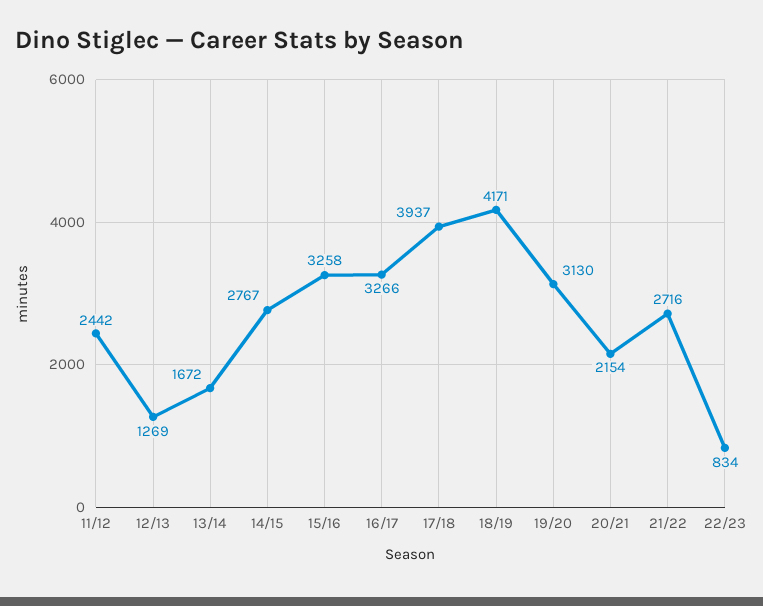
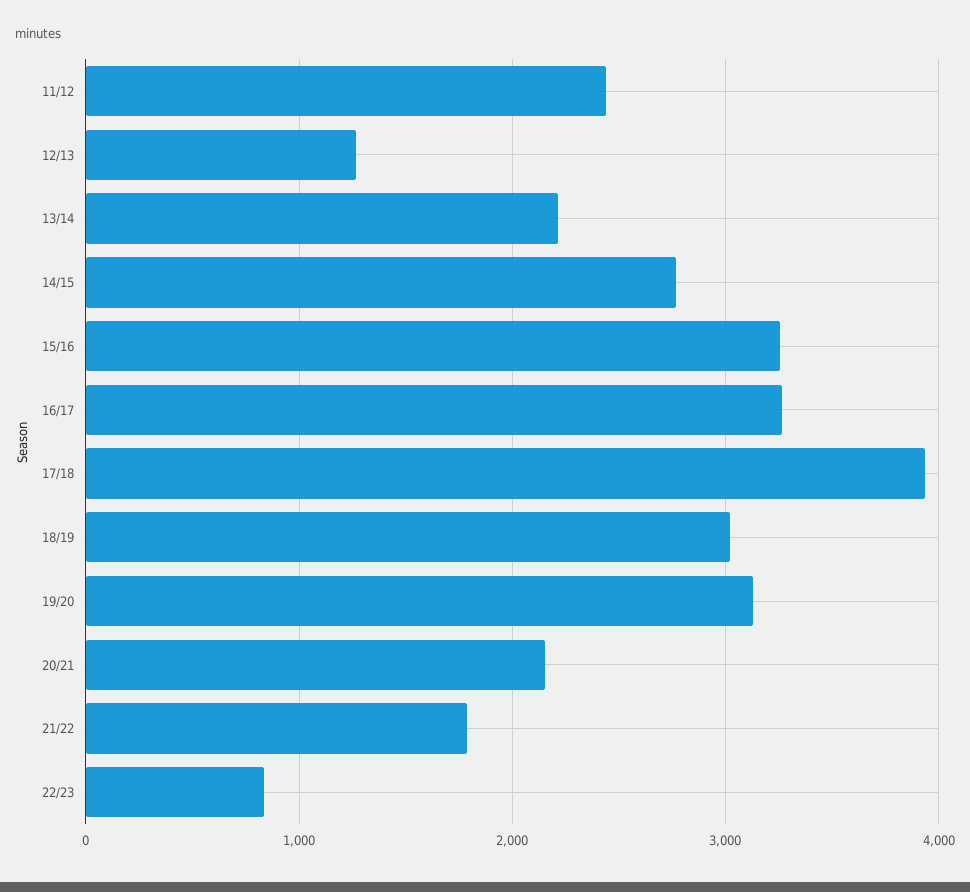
  {
    "11/12": 2442,
    "12/13": 1269,
-   "13/14": 1672,
+   "13/14": 2200,
    "14/15": 2767,
    "15/16": 3258,
    "16/17": 3266,
    "17/18": 3937,
-   "18/19": 4171,
+   "18/19": 3000,
    "19/20": 3130,
    "20/21": 2154,
-   "21/22": 2716,
+   "21/22": 1800,
    "22/23": 834
  }

